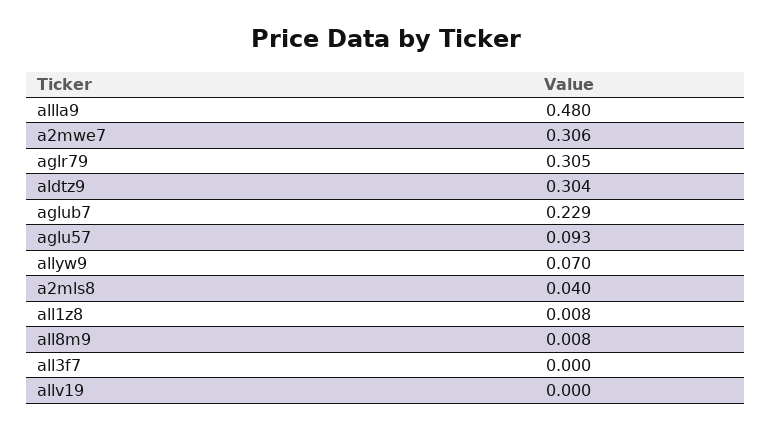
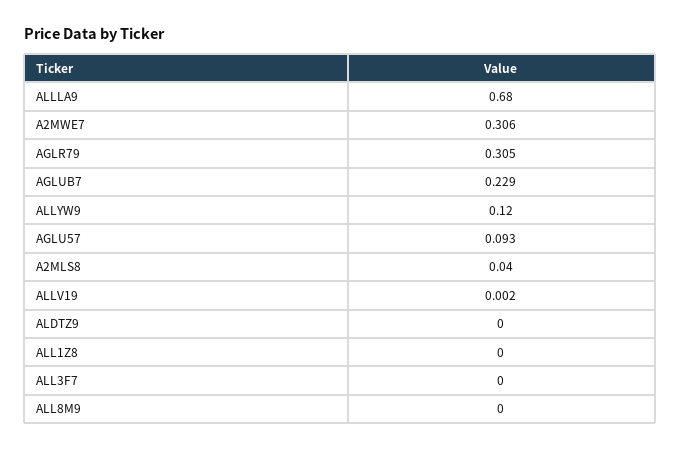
  {
-   "allla9": 0.48,
+   "allla9": 0.68,
    "a2mwe7": 0.306,
    "aglr79": 0.305,
-   "aldtz9": 0.304,
+   "aldtz9": 0,
    "aglub7": 0.229,
    "aglu57": 0.093,
-   "allyw9": 0.07,
+   "allyw9": 0.12,
    "a2mls8": 0.04,
-   "all1z8": 0.008,
+   "all1z8": 0,
-   "all8m9": 0.008,
+   "all8m9": 0,
    "all3f7": 0,
-   "allv19": 0
+   "allv19": 0.002
  }

